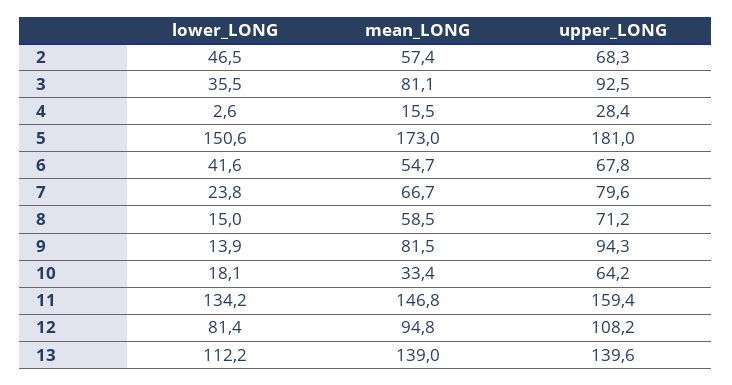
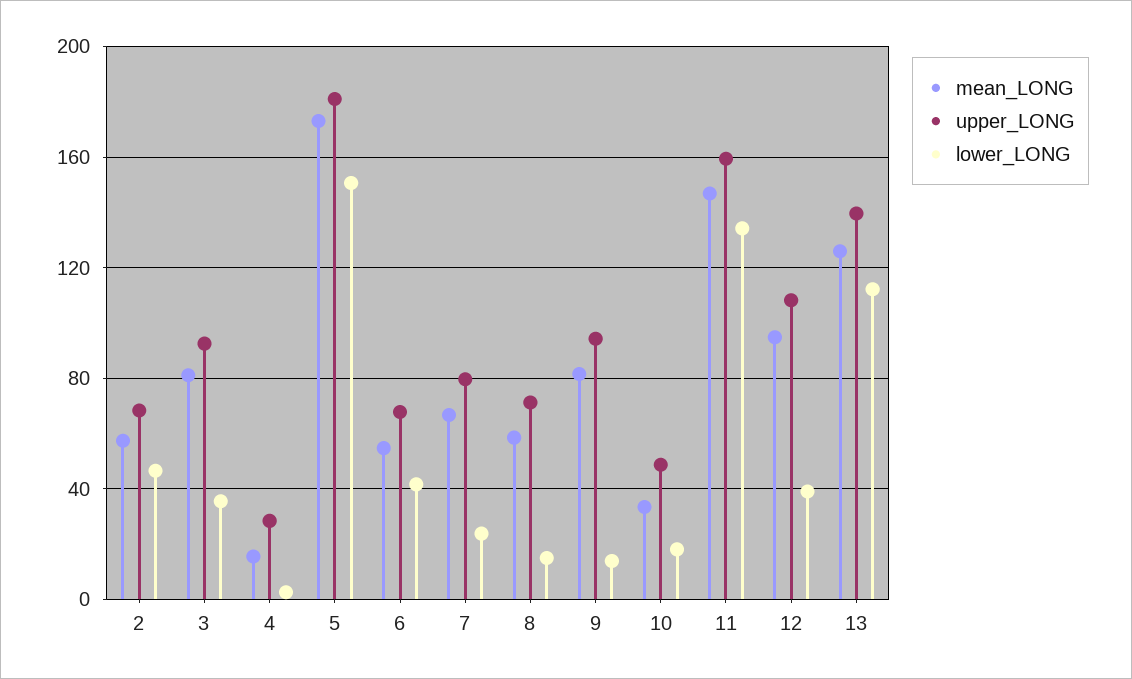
  {
    "lower_LONG": {
      "2": 46.5,
      "3": 35.5,
      "4": 2.6,
      "5": 150.6,
      "6": 41.6,
      "7": 23.8,
      "8": 15,
      "9": 13.9,
      "10": 18.1,
      "11": 134.2,
-     "12": 81.4,
+     "12": 40,
      "13": 112.2
    },
    "mean_LONG": {
      "2": 57.4,
      "3": 81.1,
      "4": 15.5,
      "5": 173,
      "6": 54.7,
      "7": 66.7,
      "8": 58.5,
      "9": 81.5,
      "10": 33.4,
      "11": 146.8,
      "12": 94.8,
-     "13": 139
+     "13": 125
    },
    "upper_LONG": {
      "2": 68.3,
      "3": 92.5,
      "4": 28.4,
      "5": 181,
      "6": 67.8,
      "7": 79.6,
      "8": 71.2,
      "9": 94.3,
-     "10": 64.2,
+     "10": 50,
      "11": 159.4,
      "12": 108.2,
      "13": 139.6
    }
  }

